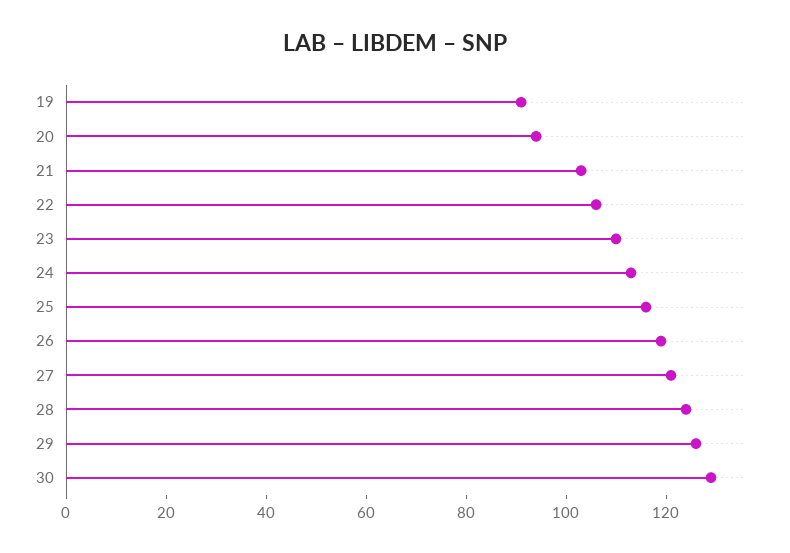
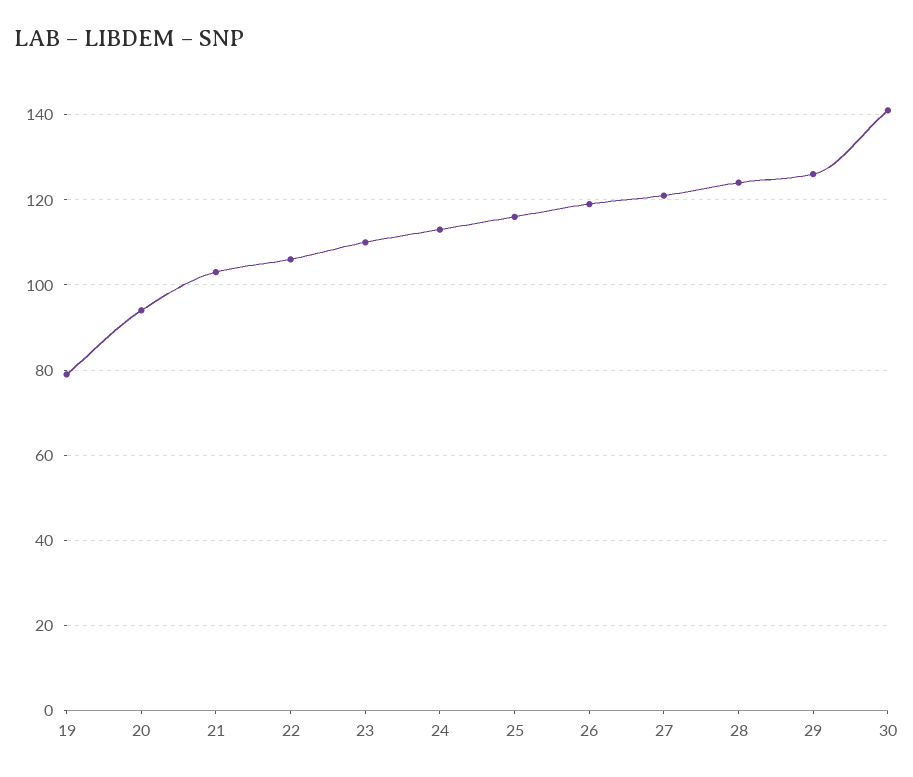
  {
-   "19": 90,
+   "19": 80,
    "20": 95,
    "21": 105,
    "22": 105,
    "23": 110,
    "24": 115,
    "25": 115,
    "26": 120,
    "27": 120,
    "28": 125,
    "29": 125,
-   "30": 130
+   "30": 140
  }

